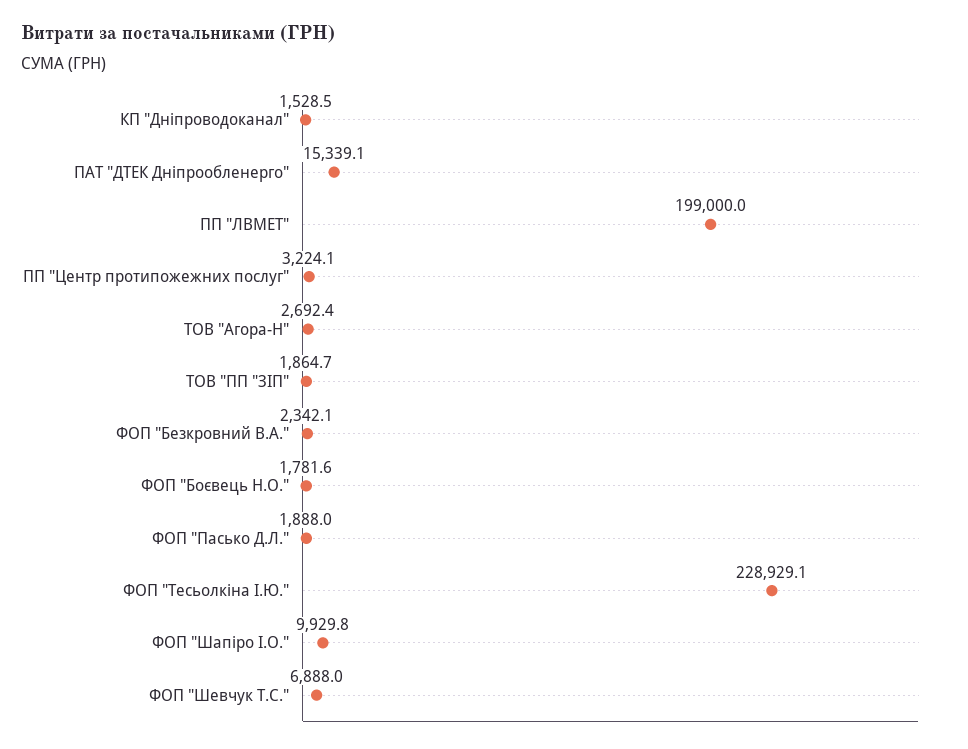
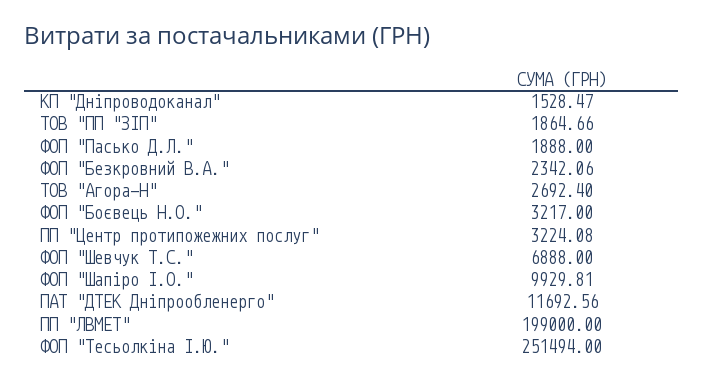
  {
    "КП \"Дніпроводоканал\"": 1528.47,
-   "ПАТ \"ДТЕК Дніпрообленерго\"": 15339.1,
+   "ПАТ \"ДТЕК Дніпрообленерго\"": 11692.56,
    "ПП \"ЛВМЕТ\"": 199000,
    "ПП \"Центр протипожежних послуг\"": 3224.08,
    "ТОВ \"Агора-Н\"": 2692.4,
    "ТОВ \"ПП \"ЗІП\"": 1864.66,
    "ФОП \"Безкровний В.А.\"": 2342.06,
-   "ФОП \"Боєвець Н.О.\"": 1781.6,
+   "ФОП \"Боєвець Н.О.\"": 3217,
    "ФОП \"Пасько Д.Л.\"": 1888,
-   "ФОП \"Тесьолкіна І.Ю.\"": 228929.1,
+   "ФОП \"Тесьолкіна І.Ю.\"": 251494,
    "ФОП \"Шапіро І.О.\"": 9929.81,
    "ФОП \"Шевчук Т.С.\"": 6888
  }

